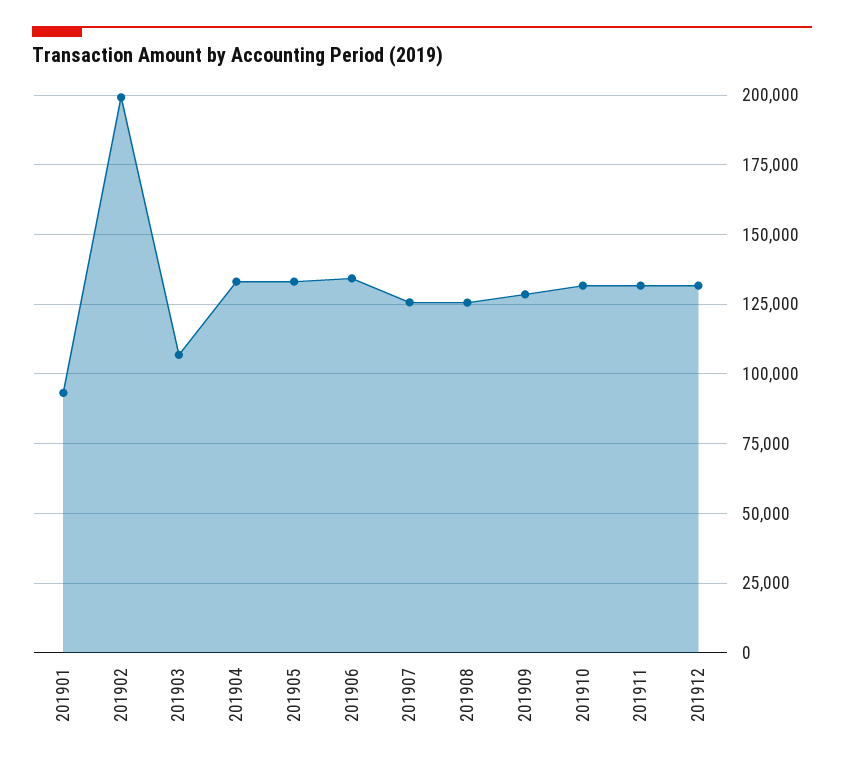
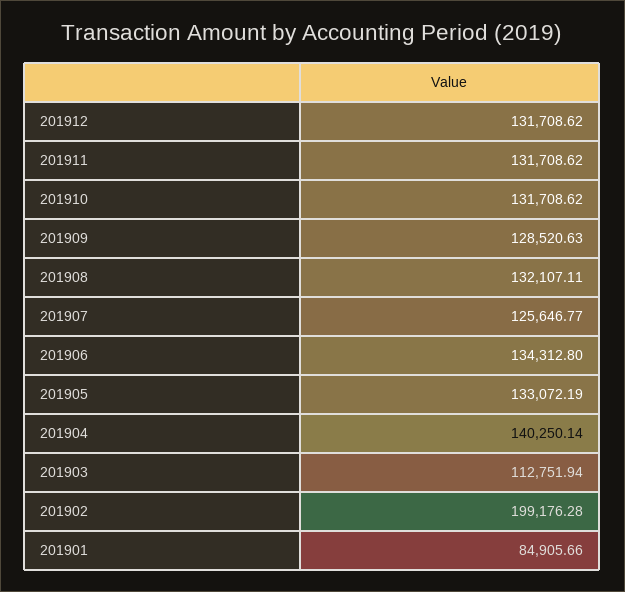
  {
-   "201901": 92500,
+   "201901": 84905.66,
    "201902": 199176.28,
-   "201903": 107500,
+   "201903": 112751.94,
-   "201904": 132500,
+   "201904": 140250.14,
    "201905": 133072.19,
    "201906": 134312.8,
    "201907": 125646.77,
-   "201908": 125000,
+   "201908": 132107.11,
    "201909": 128520.63,
    "201910": 131708.62,
    "201911": 131708.62,
    "201912": 131708.62
  }

